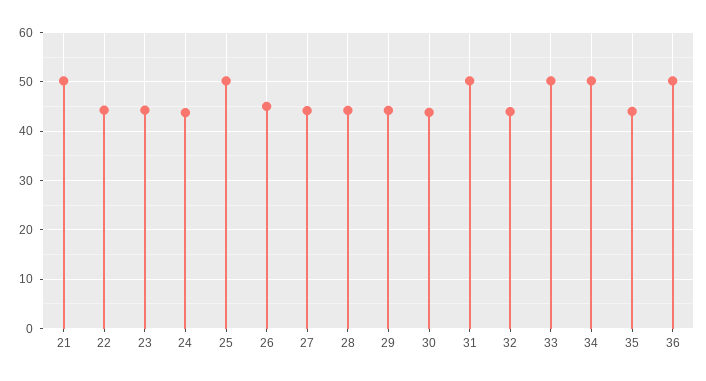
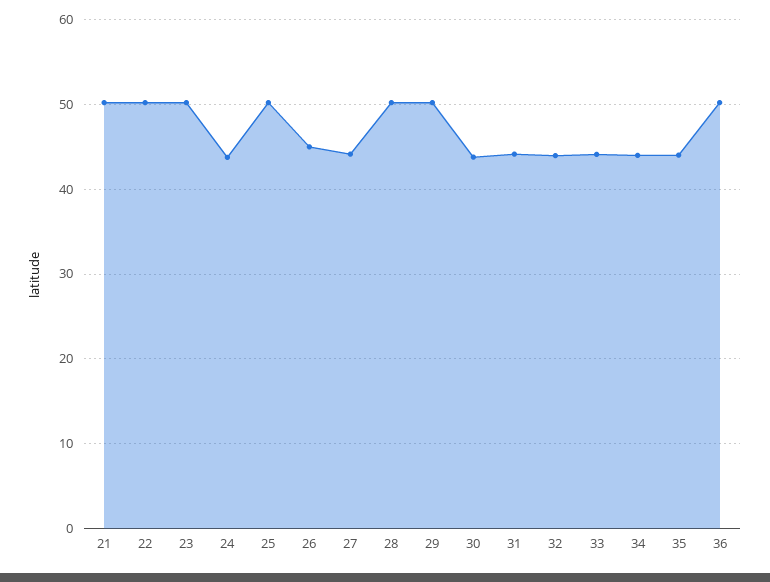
  {
    "21": 50,
-   "22": 44,
+   "22": 50,
-   "23": 44,
+   "23": 50,
    "24": 44,
    "25": 50,
    "26": 45,
    "27": 44,
-   "28": 44,
+   "28": 50,
-   "29": 44,
+   "29": 50,
    "30": 44,
-   "31": 50,
+   "31": 44,
    "32": 44,
-   "33": 50,
+   "33": 44,
-   "34": 50,
+   "34": 44,
    "35": 44,
    "36": 50
  }

